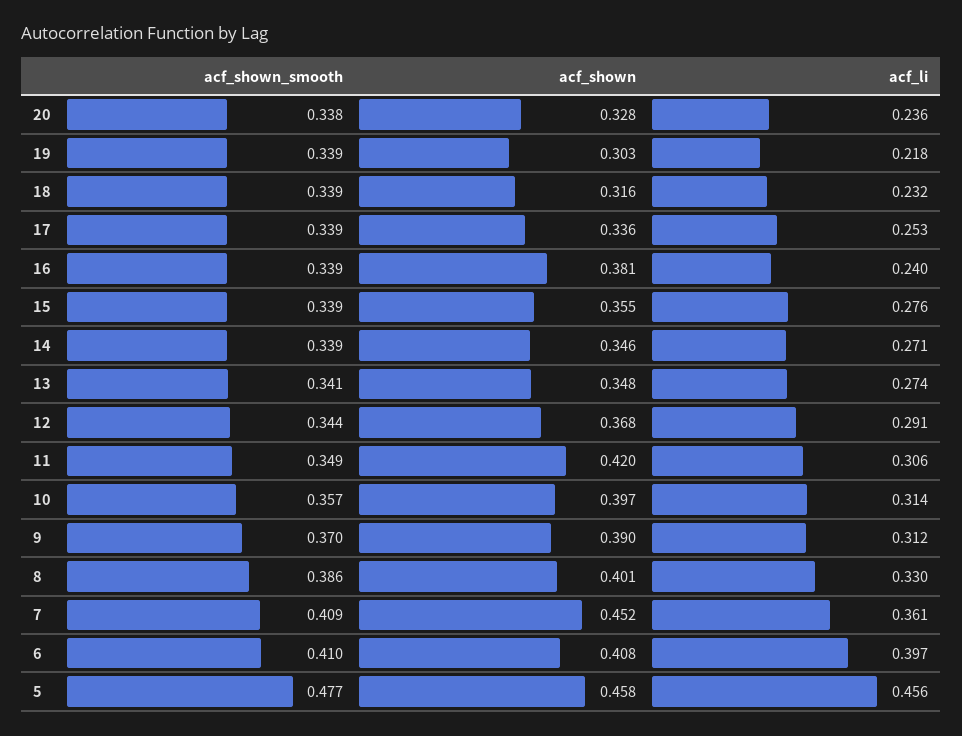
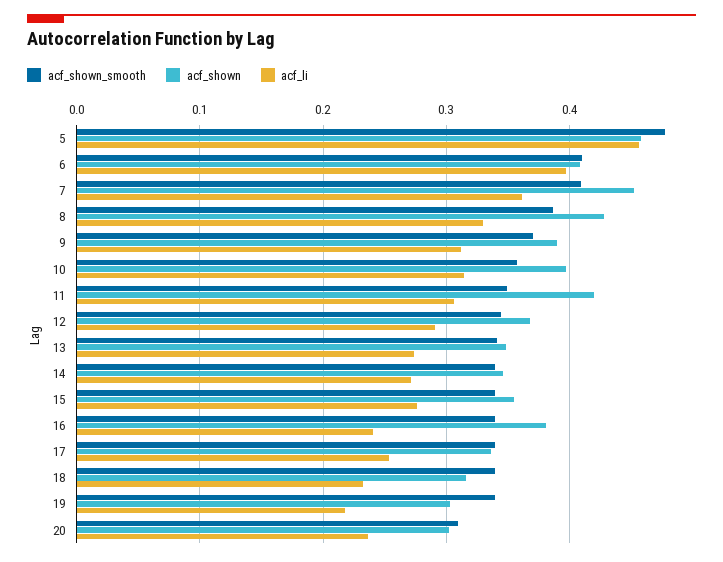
  {
    "acf_shown_smooth": {
-     "20": 0.338,
+     "20": 0.31,
      "19": 0.339,
      "18": 0.339,
      "17": 0.339,
      "16": 0.339,
      "15": 0.339,
      "14": 0.339,
      "13": 0.341,
      "12": 0.344,
      "11": 0.349,
      "10": 0.357,
      "9": 0.37,
      "8": 0.386,
      "7": 0.409,
      "6": 0.41,
      "5": 0.477
    },
    "acf_shown": {
-     "20": 0.328,
+     "20": 0.3,
      "19": 0.303,
      "18": 0.316,
      "17": 0.336,
      "16": 0.381,
      "15": 0.355,
      "14": 0.346,
      "13": 0.348,
      "12": 0.368,
      "11": 0.42,
      "10": 0.397,
      "9": 0.39,
-     "8": 0.401,
+     "8": 0.43,
      "7": 0.452,
      "6": 0.408,
      "5": 0.458
    },
    "acf_li": {
      "20": 0.236,
      "19": 0.218,
      "18": 0.232,
      "17": 0.253,
      "16": 0.24,
      "15": 0.276,
      "14": 0.271,
      "13": 0.274,
      "12": 0.291,
      "11": 0.306,
      "10": 0.314,
      "9": 0.312,
      "8": 0.33,
      "7": 0.361,
      "6": 0.397,
      "5": 0.456
    }
  }

